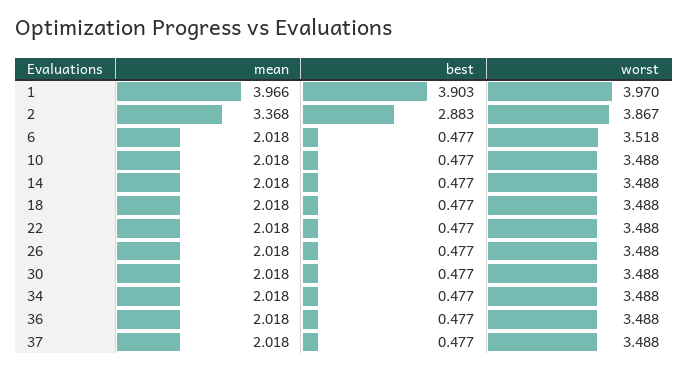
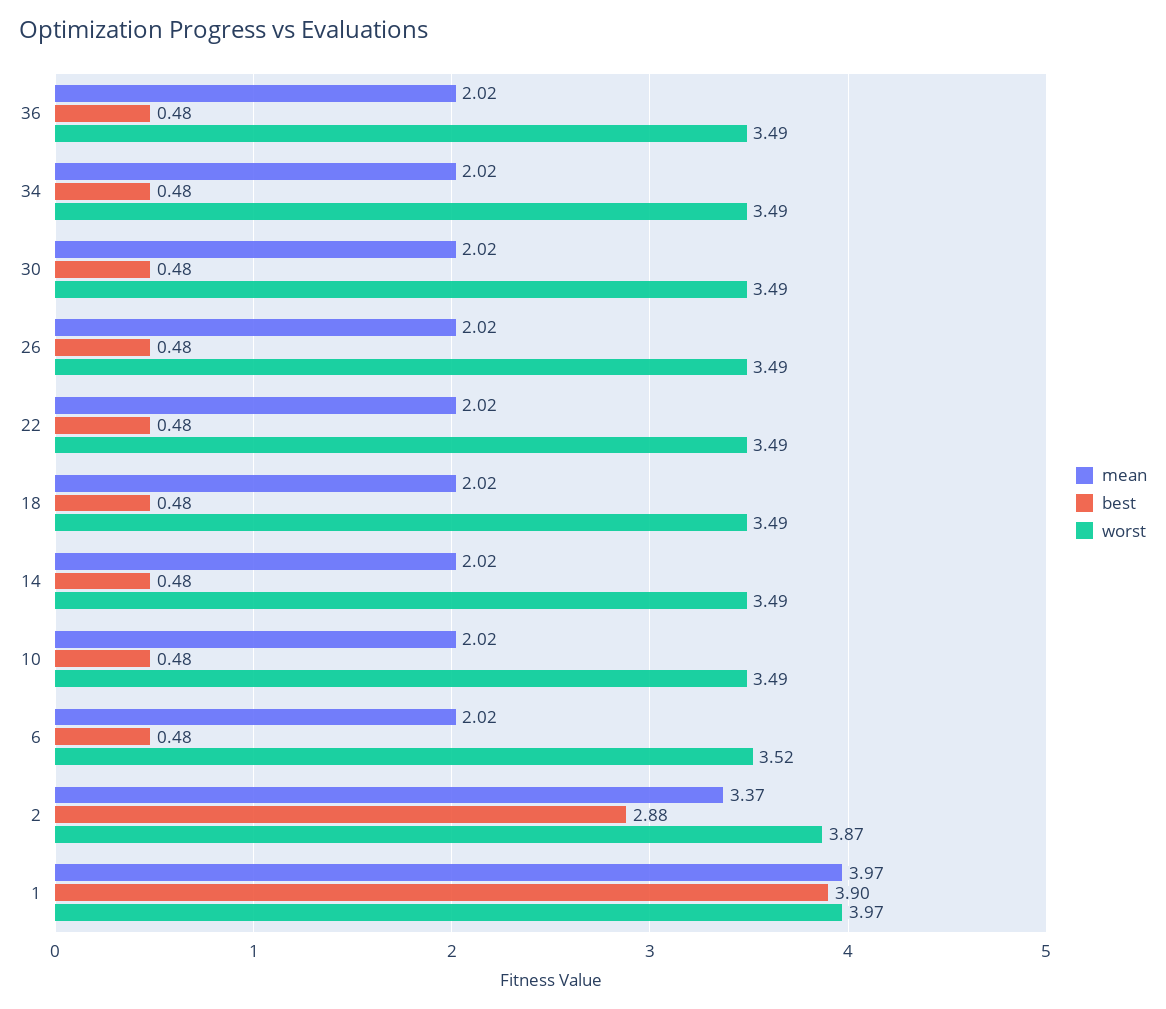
  {
    "mean": {
      "1": 3.966,
      "2": 3.368,
      "6": 2.018,
      "10": 2.018,
      "14": 2.018,
      "18": 2.018,
      "22": 2.018,
      "26": 2.018,
      "30": 2.018,
      "34": 2.018,
-     "36": 2.018,
+     "36": 2.018
-     "37": 2.018
    },
    "best": {
      "1": 3.903,
      "2": 2.883,
      "6": 0.477,
      "10": 0.477,
      "14": 0.477,
      "18": 0.477,
      "22": 0.477,
      "26": 0.477,
      "30": 0.477,
      "34": 0.477,
-     "36": 0.477,
+     "36": 0.477
-     "37": 0.477
    },
    "worst": {
      "1": 3.97,
      "2": 3.867,
      "6": 3.518,
      "10": 3.488,
      "14": 3.488,
      "18": 3.488,
      "22": 3.488,
      "26": 3.488,
      "30": 3.488,
      "34": 3.488,
-     "36": 3.488,
+     "36": 3.488
-     "37": 3.488
    }
  }

